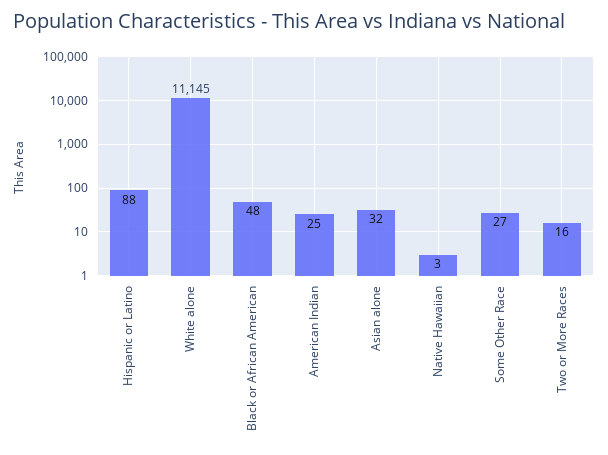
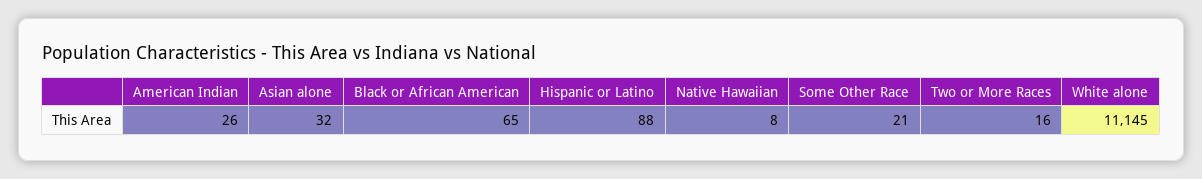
  {
    "Hispanic or Latino": 88,
    "White alone": 11145,
-   "Black or African American": 48,
+   "Black or African American": 65,
-   "American Indian": 25,
+   "American Indian": 26,
    "Asian alone": 32,
-   "Native Hawaiian": 3,
+   "Native Hawaiian": 8,
-   "Some Other Race": 27,
+   "Some Other Race": 21,
    "Two or More Races": 16
  }

